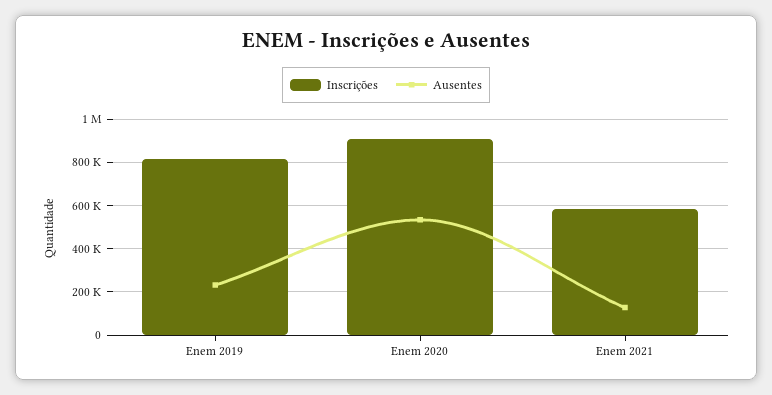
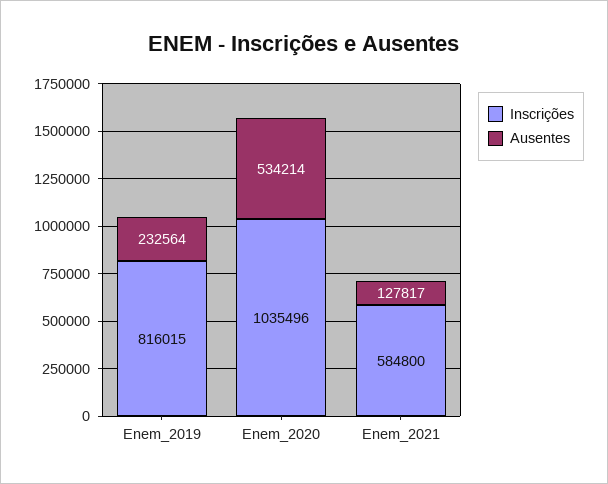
  {
    "Inscrições": {
      "Enem 2019": 816015,
-     "Enem 2020": 900000,
+     "Enem 2020": 1035496,
      "Enem 2021": 584800
    },
    "Ausentes": {
      "Enem 2019": 232564,
      "Enem 2020": 534214,
      "Enem 2021": 127817
    }
  }

